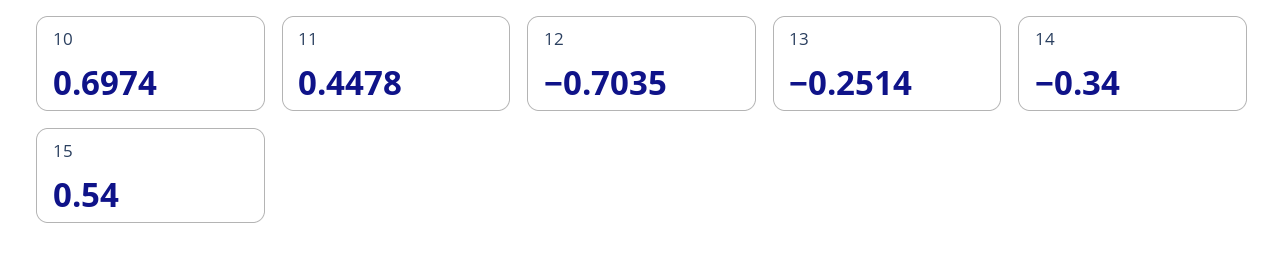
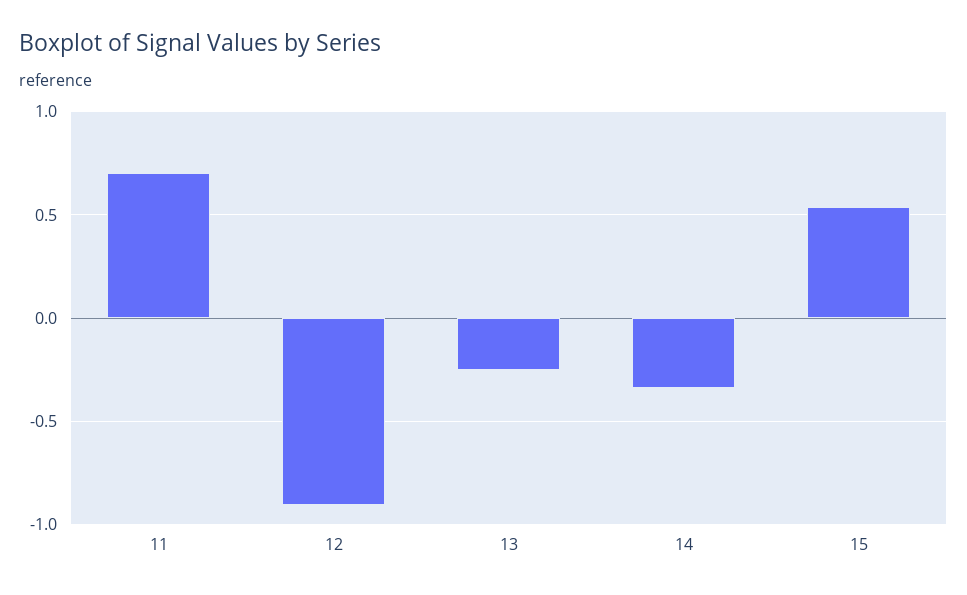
  {
-   "10": 0.6974,
-   "11": 0.4478,
+   "11": 0.7,
-   "12": -0.7035,
+   "12": -0.9,
    "13": -0.2514,
    "14": -0.34,
    "15": 0.54
  }

